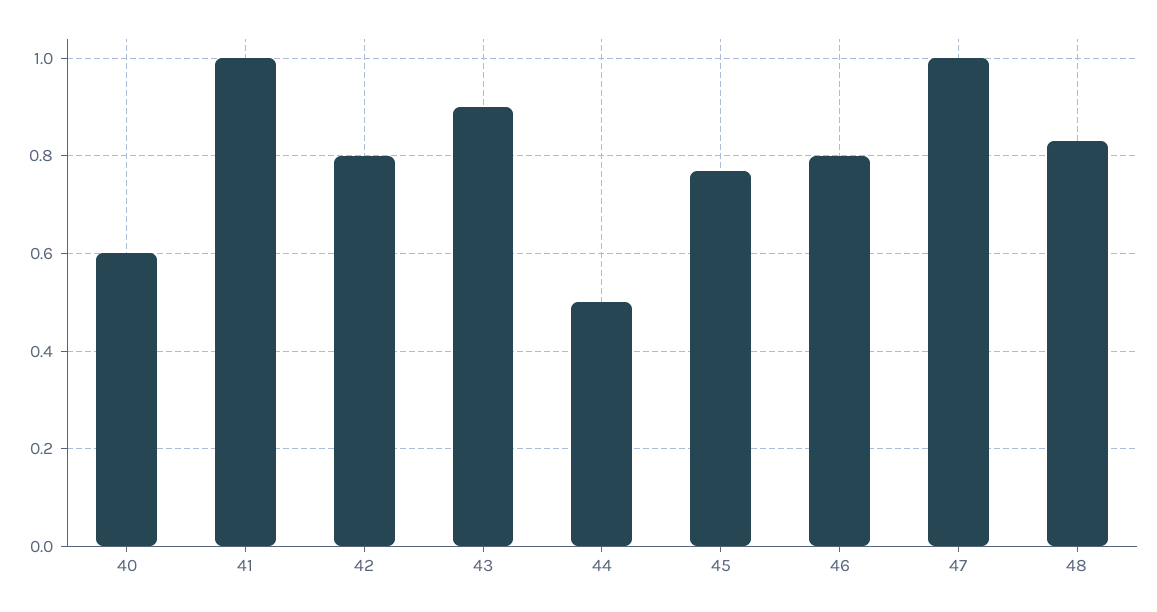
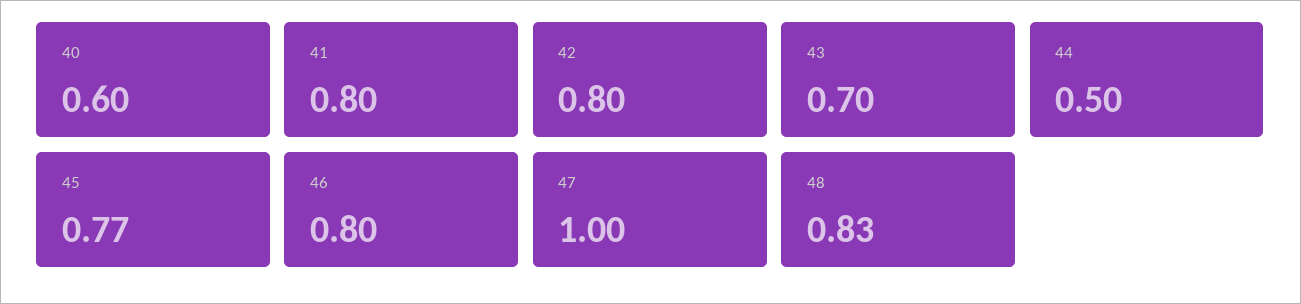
  {
    "40": 0.6,
-   "41": 1,
+   "41": 0.8,
    "42": 0.8,
-   "43": 0.9,
+   "43": 0.7,
    "44": 0.5,
    "45": 0.77,
    "46": 0.8,
    "47": 1,
    "48": 0.83
  }

